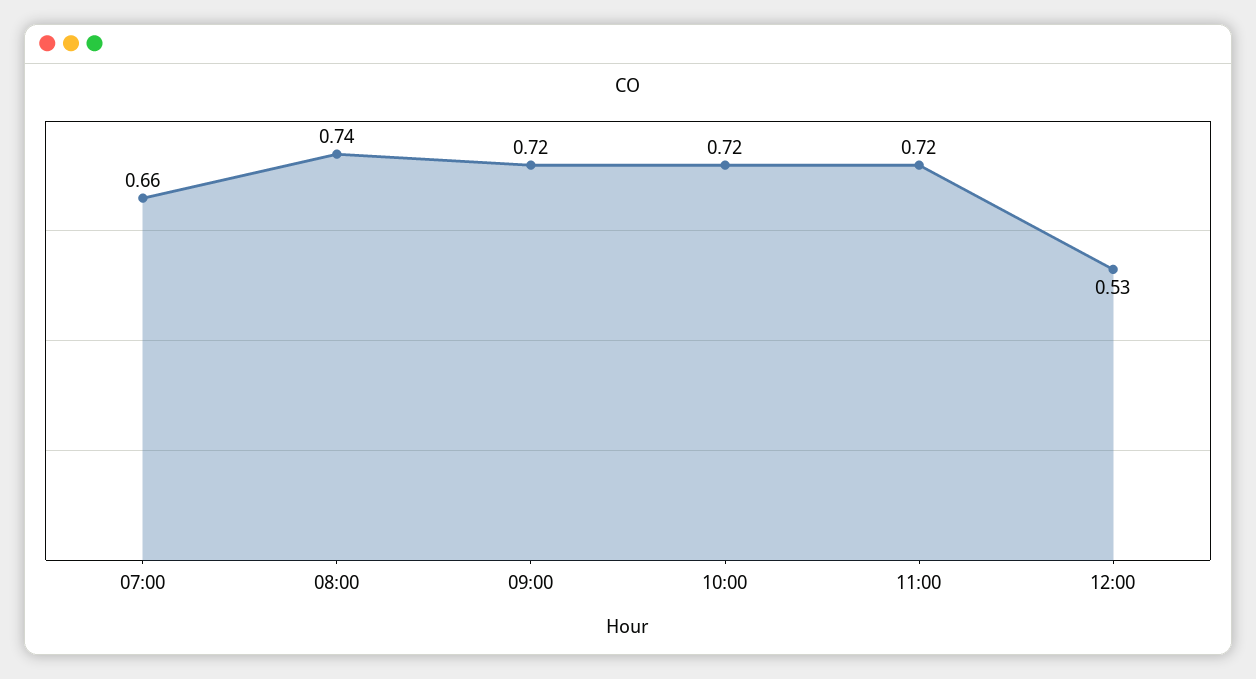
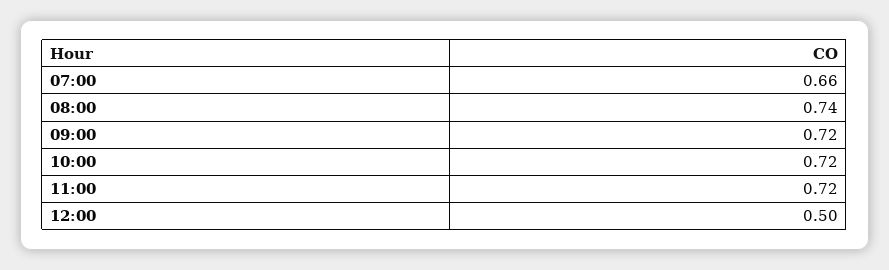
  {
    "07:00": 0.66,
    "08:00": 0.74,
    "09:00": 0.72,
    "10:00": 0.72,
    "11:00": 0.72,
-   "12:00": 0.53
+   "12:00": 0.5
  }

